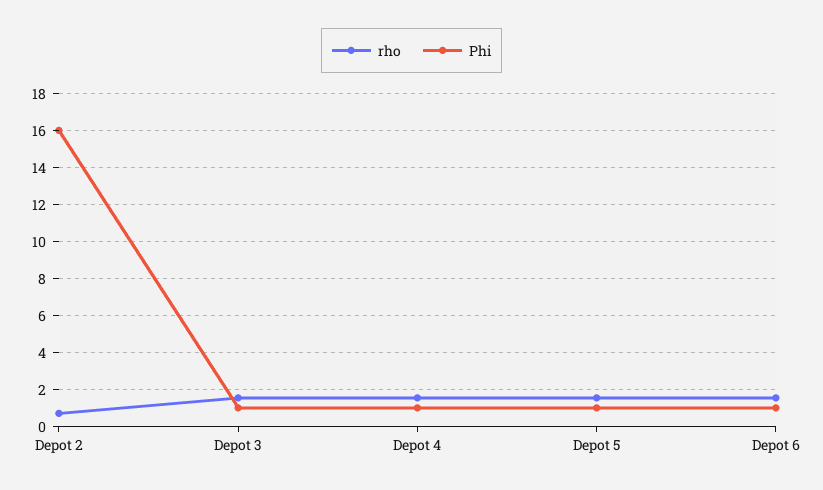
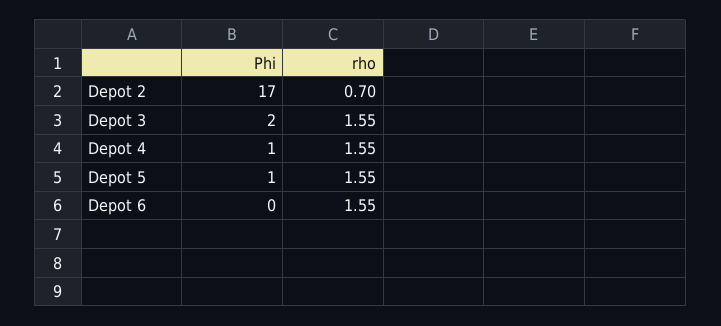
  {
    "rho": {
      "Depot 2": 0.7,
      "Depot 3": 1.55,
      "Depot 4": 1.55,
      "Depot 5": 1.55,
      "Depot 6": 1.55
    },
    "Phi": {
-     "Depot 2": 16,
+     "Depot 2": 17,
-     "Depot 3": 1,
+     "Depot 3": 2,
      "Depot 4": 1,
      "Depot 5": 1,
-     "Depot 6": 1
+     "Depot 6": 0
    }
  }

